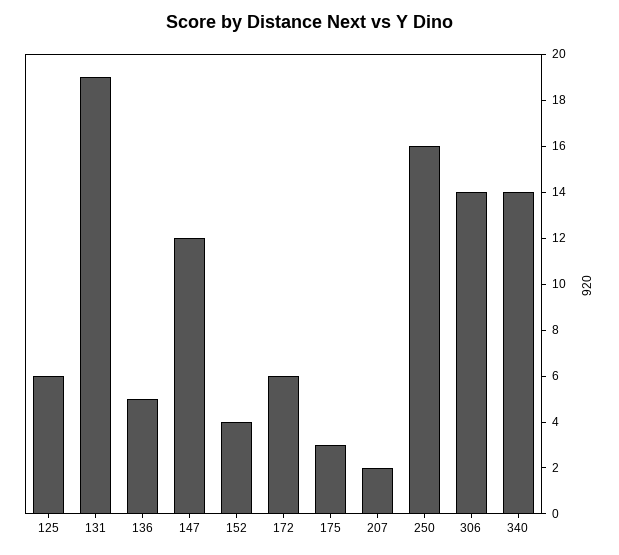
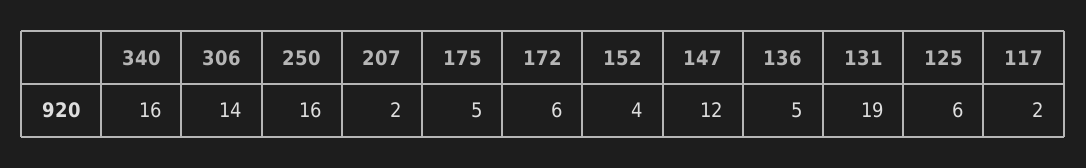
  {
    "125": 6,
    "131": 19,
    "136": 5,
    "147": 12,
    "152": 4,
    "172": 6,
-   "175": 3,
+   "175": 5,
    "207": 2,
    "250": 16,
    "306": 14,
-   "340": 14
+   "340": 16,
+   "117": 2
  }

